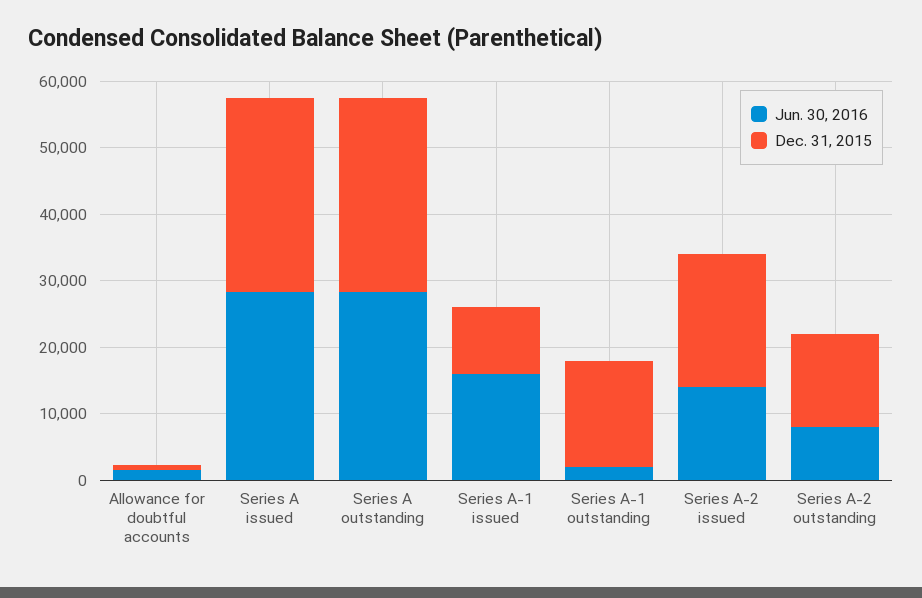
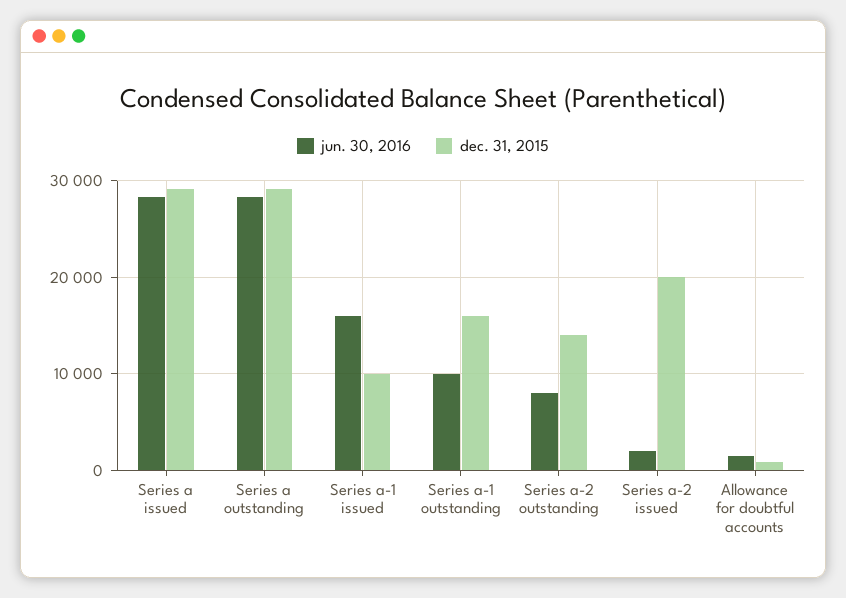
  {
    "Jun. 30, 2016": {
      "Allowance for doubtful accounts": 2000,
      "Series A issued": 28000,
      "Series A outstanding": 28000,
      "Series A-1 issued": 16000,
-     "Series A-1 outstanding": 2000,
+     "Series A-1 outstanding": 10000,
-     "Series A-2 issued": 14000,
+     "Series A-2 issued": 2000,
      "Series A-2 outstanding": 8000
    },
    "Dec. 31, 2015": {
      "Allowance for doubtful accounts": 1000,
      "Series A issued": 29000,
      "Series A outstanding": 29000,
      "Series A-1 issued": 10000,
      "Series A-1 outstanding": 16000,
      "Series A-2 issued": 20000,
      "Series A-2 outstanding": 14000
    }
  }

